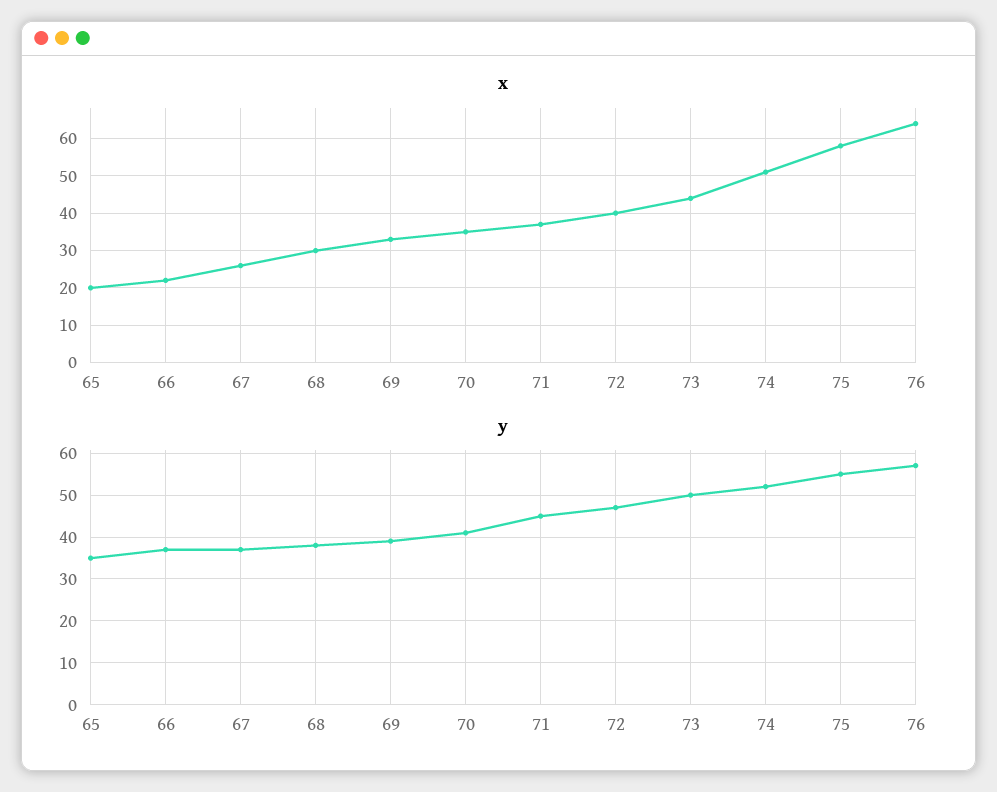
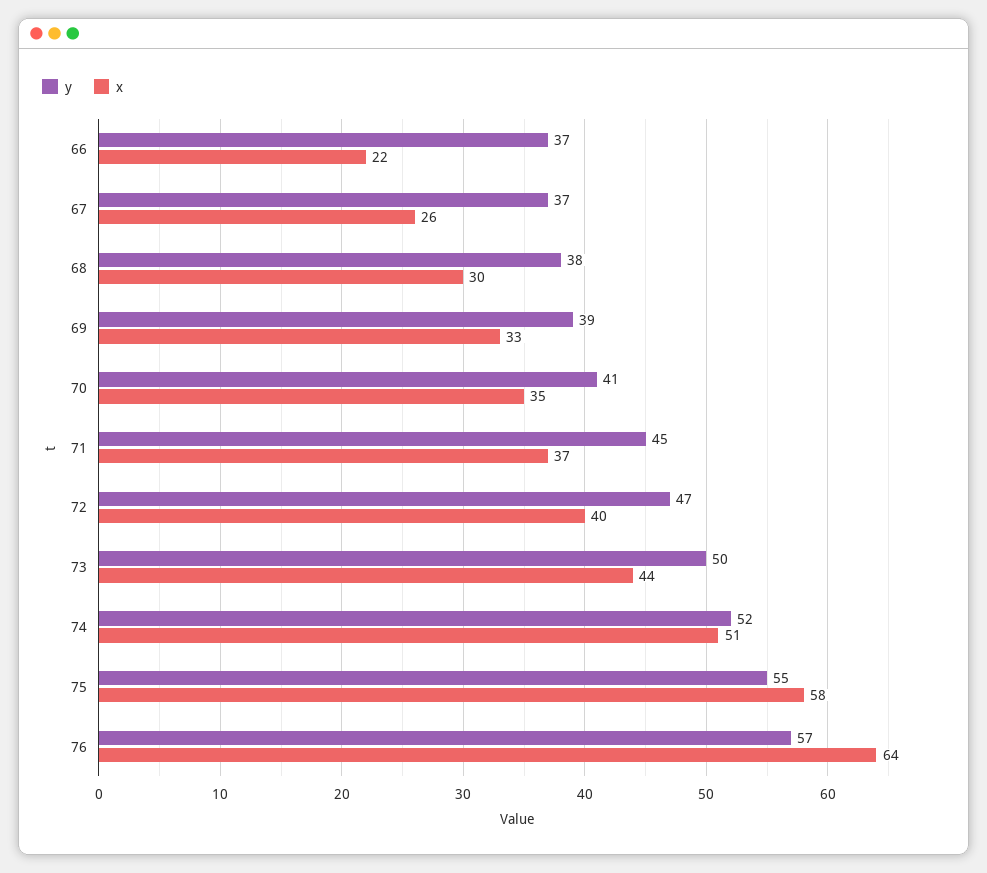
  {
    "x": {
-     "65": 20,
      "66": 22,
      "67": 26,
      "68": 30,
      "69": 33,
      "70": 35,
      "71": 37,
      "72": 40,
      "73": 44,
      "74": 51,
      "75": 58,
      "76": 64
    },
    "y": {
-     "65": 35,
      "66": 37,
      "67": 37,
      "68": 38,
      "69": 39,
      "70": 41,
      "71": 45,
      "72": 47,
      "73": 50,
      "74": 52,
      "75": 55,
      "76": 57
    }
  }

